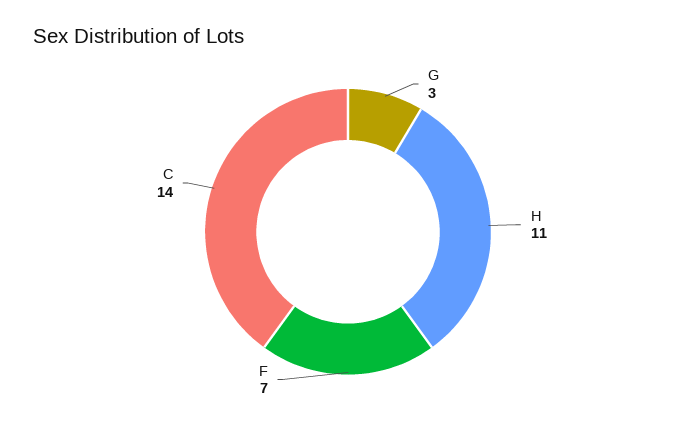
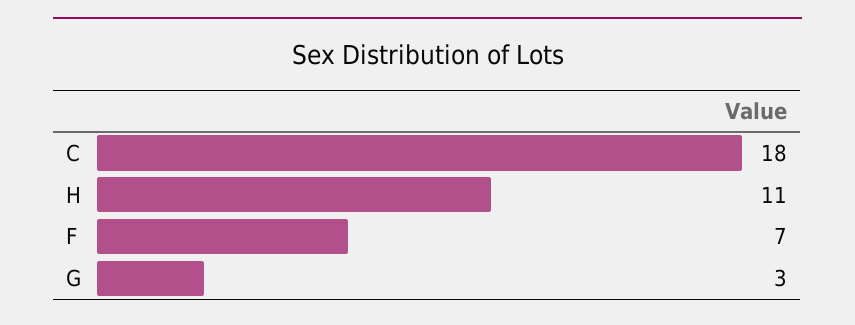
  {
    "G": 3,
    "H": 11,
    "F": 7,
-   "C": 14
+   "C": 18
  }

